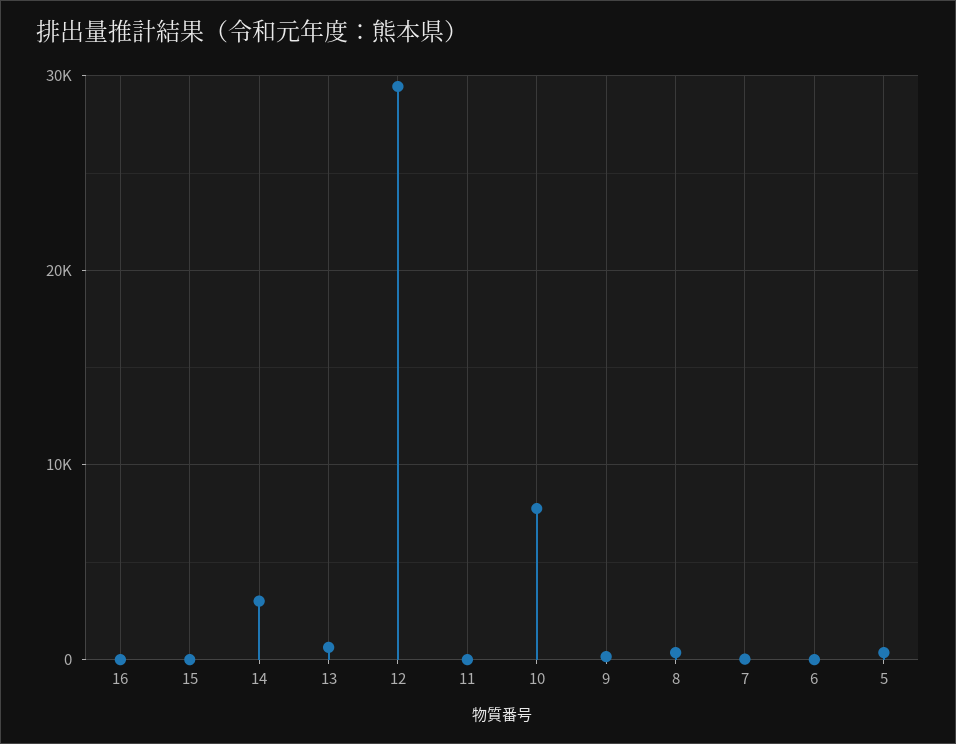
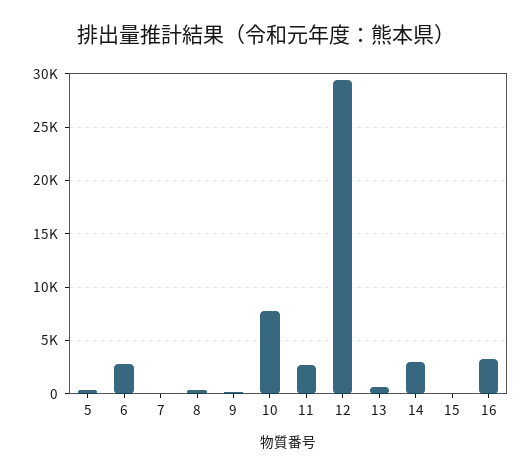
  {
-   "16": 0,
+   "16": 3000,
    "15": 0,
    "14": 3000,
    "13": 1000,
    "12": 29000,
-   "11": 0,
+   "11": 3000,
    "10": 8000,
    "9": 0,
    "8": 0,
    "7": 0,
-   "6": 0,
+   "6": 3000,
    "5": 0
  }

